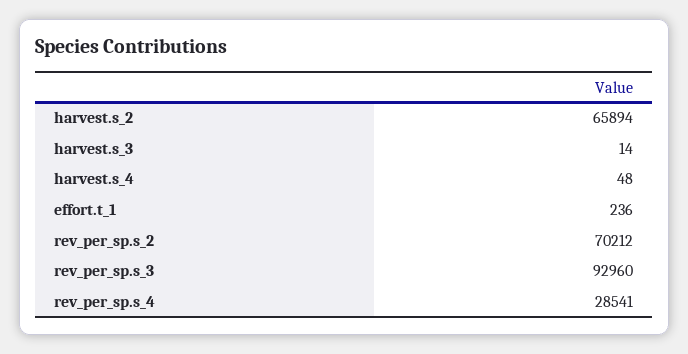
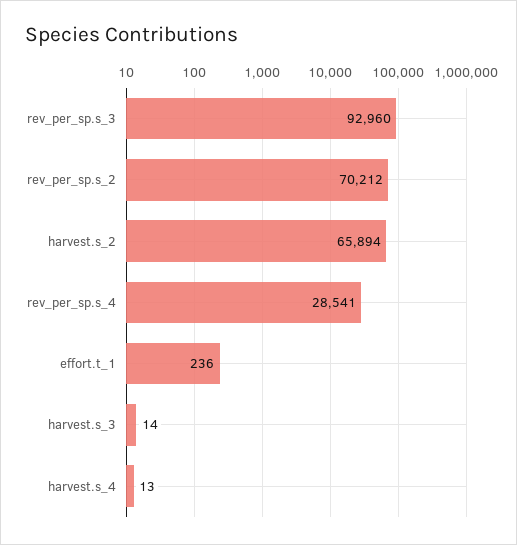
  {
    "harvest.s_2": 65894,
    "harvest.s_3": 14,
-   "harvest.s_4": 48,
+   "harvest.s_4": 13,
    "effort.t_1": 236,
    "rev_per_sp.s_2": 70212,
    "rev_per_sp.s_3": 92960,
    "rev_per_sp.s_4": 28541
  }

